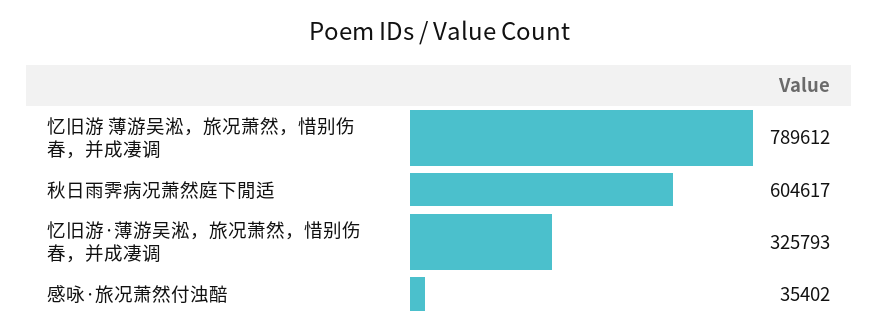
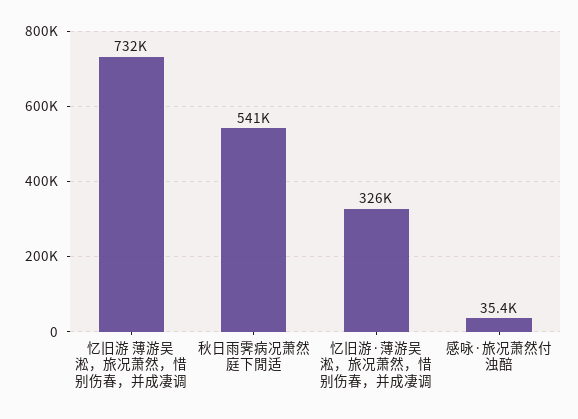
  {
-   "忆旧游 薄游吴淞，旅况萧然，惜别伤春，并成凄调": 789612,
+   "忆旧游 薄游吴淞，旅况萧然，惜别伤春，并成凄调": 732000,
-   "秋日雨霁病况萧然庭下閒适": 604617,
+   "秋日雨霁病况萧然庭下閒适": 541000,
    "忆旧游·薄游吴淞，旅况萧然，惜别伤春，并成凄调": 325793,
    "感咏·旅况萧然付浊醅": 35402
  }

